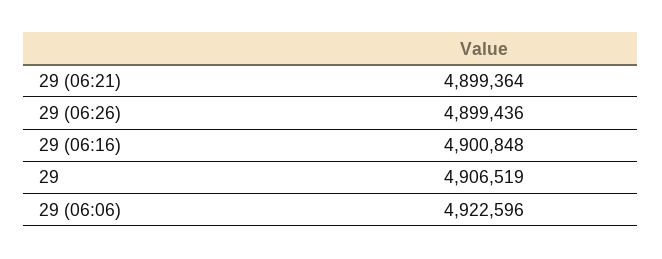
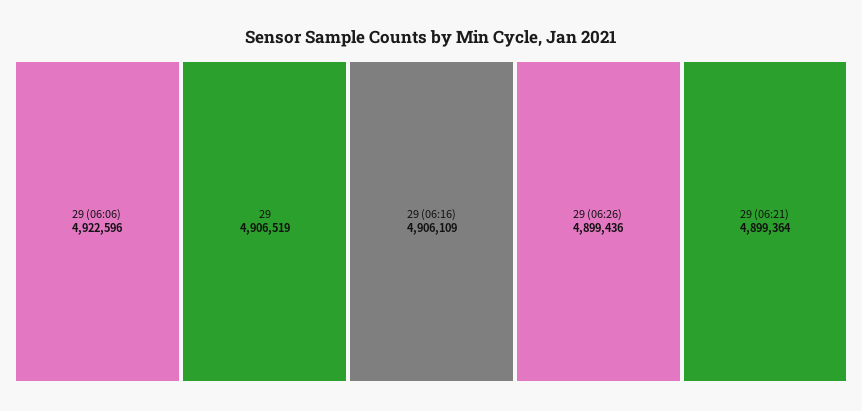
  {
    "29 (06:21)": 4899364,
    "29 (06:26)": 4899436,
-   "29 (06:16)": 4900848,
+   "29 (06:16)": 4906109,
    "29": 4906519,
    "29 (06:06)": 4922596
  }

